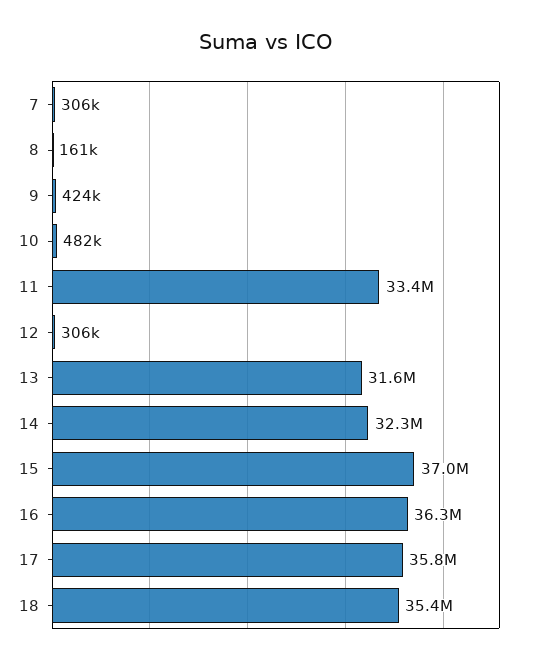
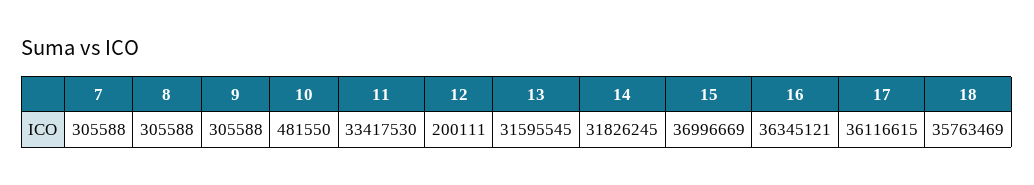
  {
    "7": 305588,
-   "8": 161000,
+   "8": 305588,
-   "9": 424000,
+   "9": 305588,
    "10": 481550,
    "11": 33417530,
-   "12": 306000,
+   "12": 200111,
    "13": 31595545,
-   "14": 32300000,
+   "14": 31826245,
    "15": 36996669,
    "16": 36345121,
-   "17": 35800000,
+   "17": 36116615,
-   "18": 35400000
+   "18": 35763469
  }

